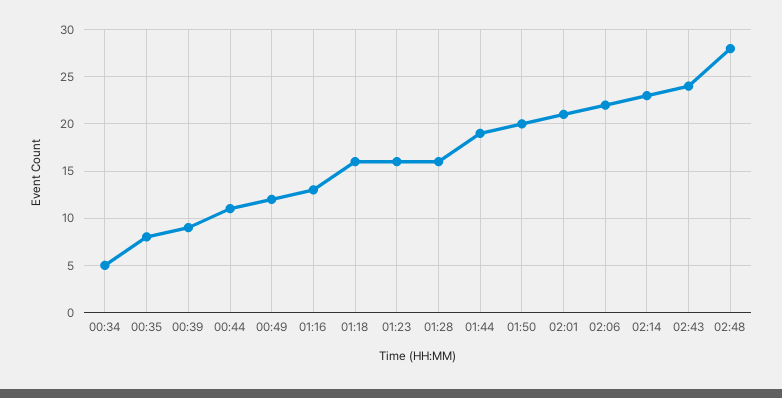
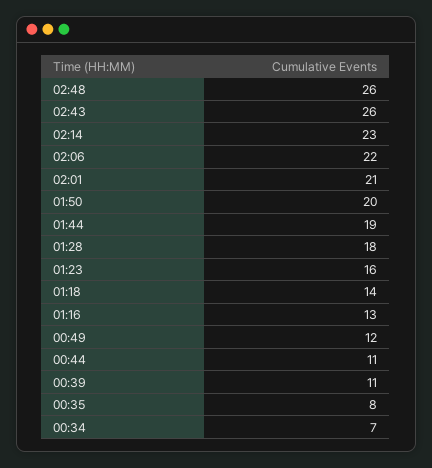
  {
-   "00:34": 5,
+   "00:34": 7,
    "00:35": 8,
-   "00:39": 9,
+   "00:39": 11,
    "00:44": 11,
    "00:49": 12,
    "01:16": 13,
-   "01:18": 16,
+   "01:18": 14,
    "01:23": 16,
-   "01:28": 16,
+   "01:28": 18,
    "01:44": 19,
    "01:50": 20,
    "02:01": 21,
    "02:06": 22,
    "02:14": 23,
-   "02:43": 24,
+   "02:43": 26,
-   "02:48": 28
+   "02:48": 26
  }

